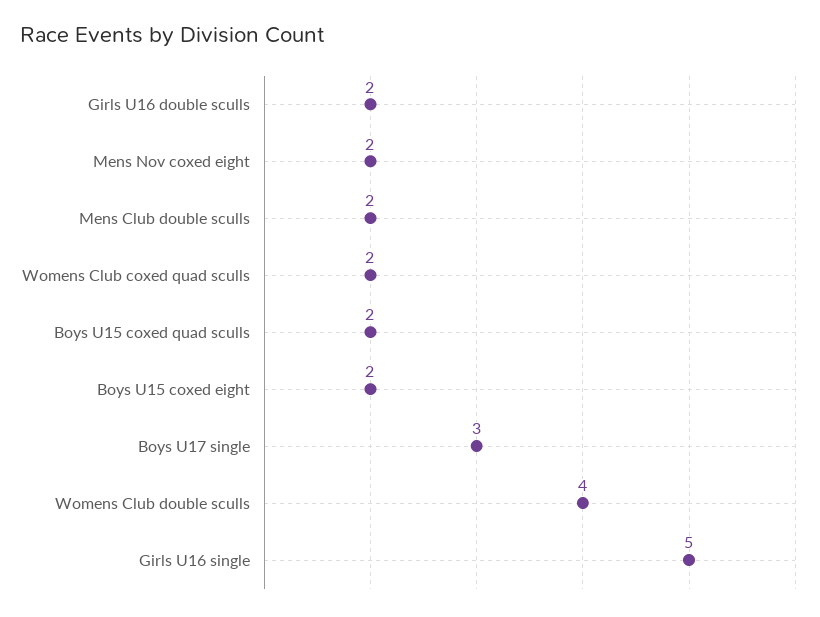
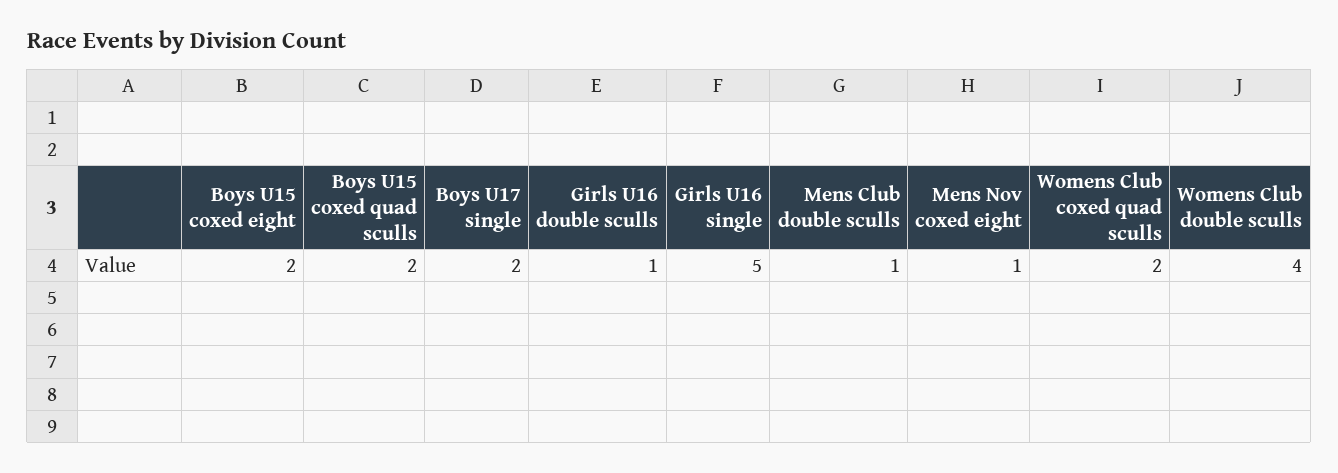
  {
-   "Girls U16 double sculls": 2,
+   "Girls U16 double sculls": 1,
-   "Mens Nov coxed eight": 2,
+   "Mens Nov coxed eight": 1,
-   "Mens Club double sculls": 2,
+   "Mens Club double sculls": 1,
    "Womens Club coxed quad sculls": 2,
    "Boys U15 coxed quad sculls": 2,
    "Boys U15 coxed eight": 2,
-   "Boys U17 single": 3,
+   "Boys U17 single": 2,
    "Womens Club double sculls": 4,
    "Girls U16 single": 5
  }

